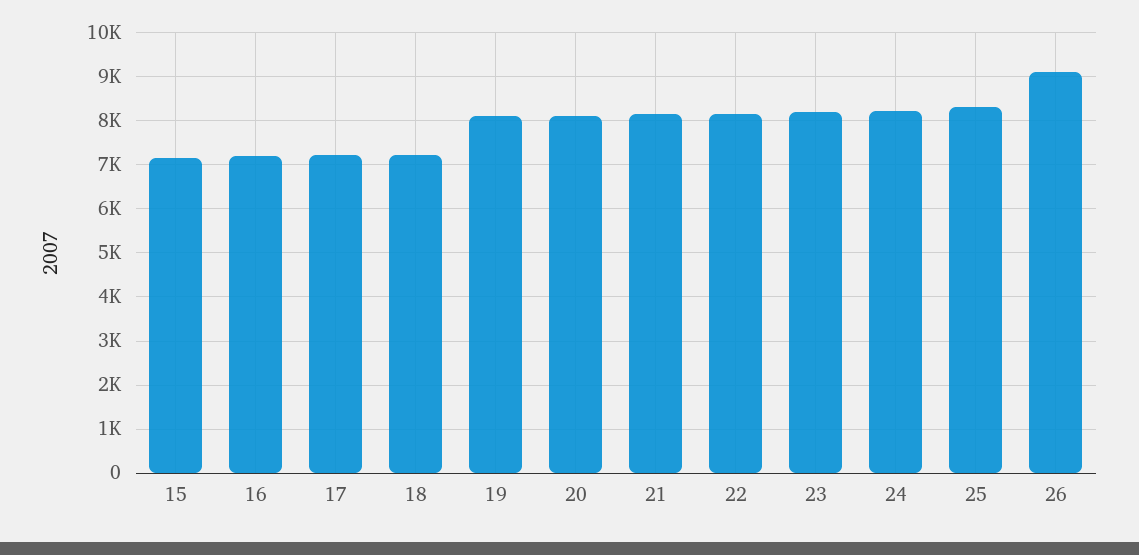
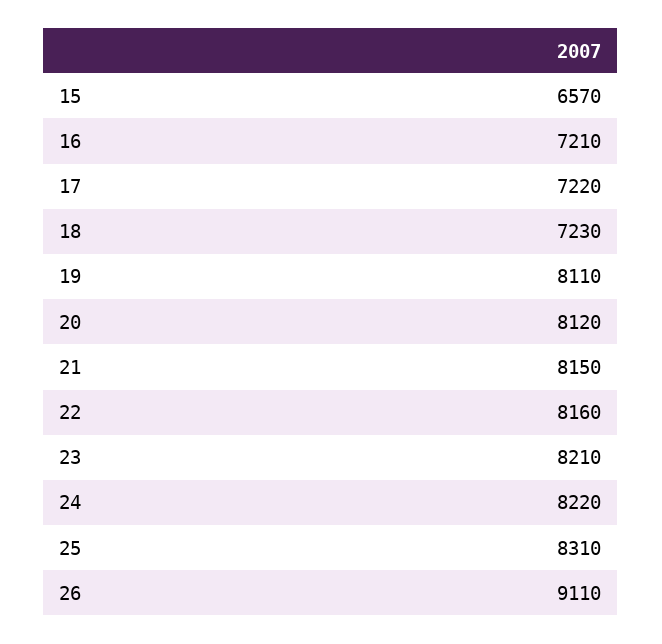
  {
-   "15": 7200,
+   "15": 6570,
    "16": 7210,
    "17": 7220,
    "18": 7230,
    "19": 8110,
    "20": 8120,
    "21": 8150,
    "22": 8160,
    "23": 8210,
    "24": 8220,
    "25": 8310,
    "26": 9110
  }

